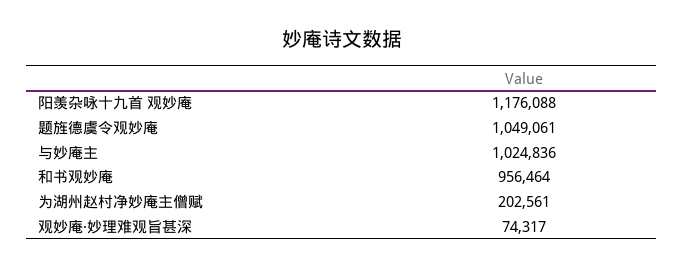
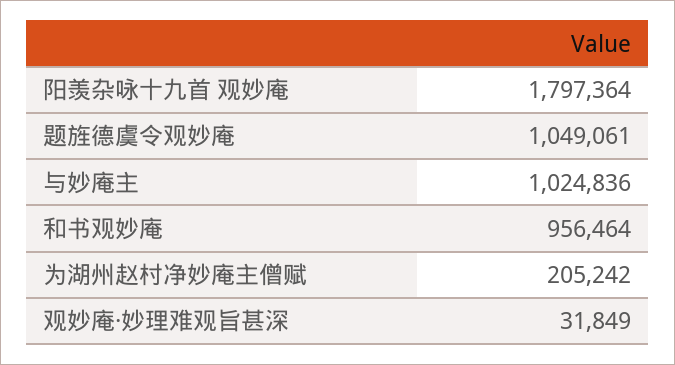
  {
-   "阳羡杂咏十九首 观妙庵": 1176088,
+   "阳羡杂咏十九首 观妙庵": 1797364,
    "题旌德虞令观妙庵": 1049061,
    "与妙庵主": 1024836,
    "和书观妙庵": 956464,
-   "为湖州赵村净妙庵主僧赋": 202561,
+   "为湖州赵村净妙庵主僧赋": 205242,
-   "观妙庵·妙理难观旨甚深": 74317
+   "观妙庵·妙理难观旨甚深": 31849
  }

